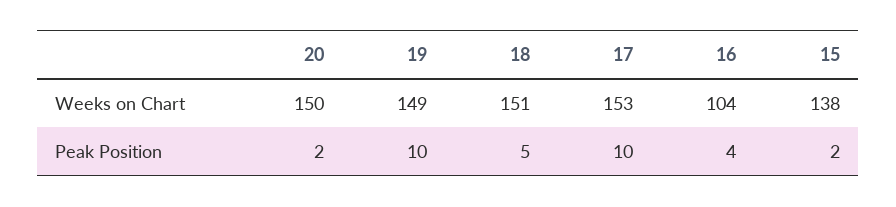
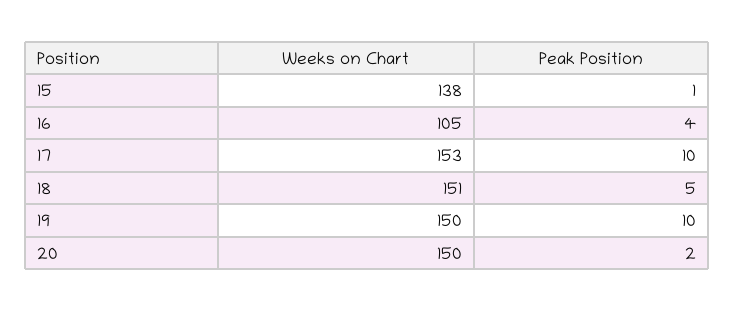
  {
    "20": {
      "Weeks on Chart": 150,
      "Peak Position": 2
    },
    "19": {
-     "Weeks on Chart": 149,
+     "Weeks on Chart": 150,
      "Peak Position": 10
    },
    "18": {
      "Weeks on Chart": 151,
      "Peak Position": 5
    },
    "17": {
      "Weeks on Chart": 153,
      "Peak Position": 10
    },
    "16": {
-     "Weeks on Chart": 104,
+     "Weeks on Chart": 105,
      "Peak Position": 4
    },
    "15": {
      "Weeks on Chart": 138,
-     "Peak Position": 2
+     "Peak Position": 1
    }
  }

